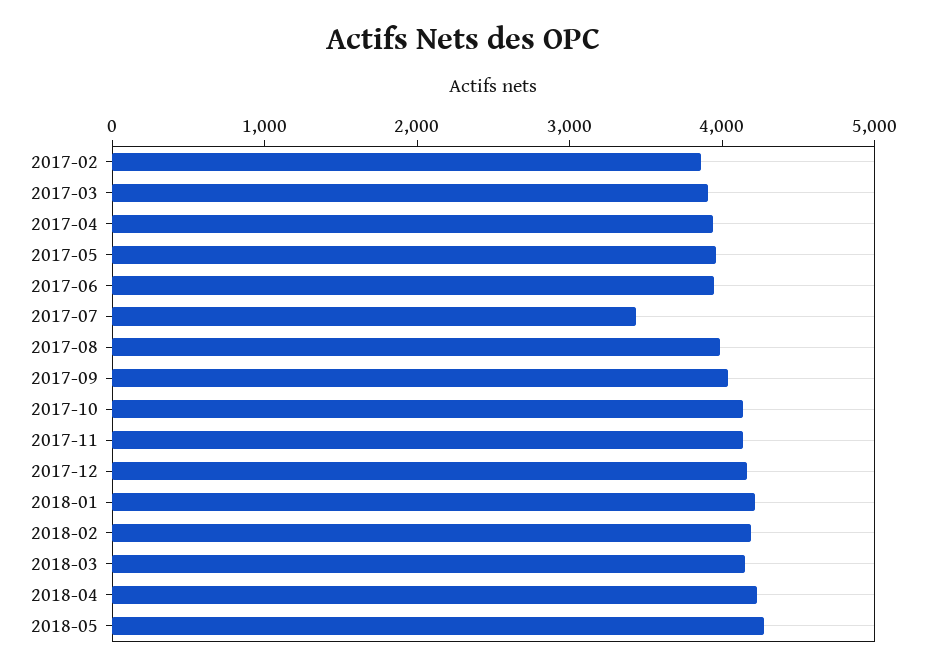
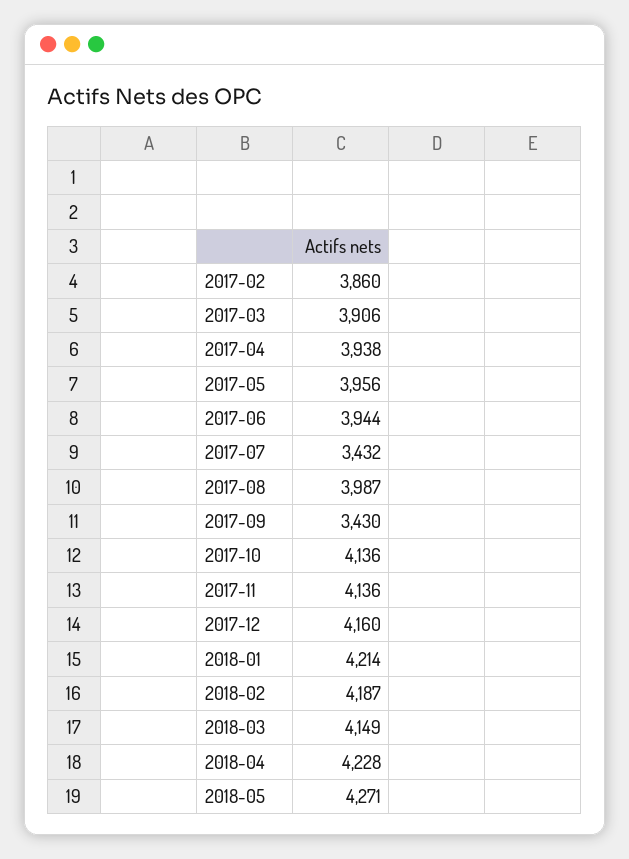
  {
    "2017-02": 3860,
    "2017-03": 3906,
    "2017-04": 3938,
    "2017-05": 3956,
    "2017-06": 3944,
    "2017-07": 3432,
    "2017-08": 3987,
-   "2017-09": 4000,
+   "2017-09": 3430,
    "2017-10": 4136,
    "2017-11": 4136,
    "2017-12": 4160,
    "2018-01": 4214,
    "2018-02": 4187,
    "2018-03": 4149,
    "2018-04": 4228,
    "2018-05": 4271
  }

